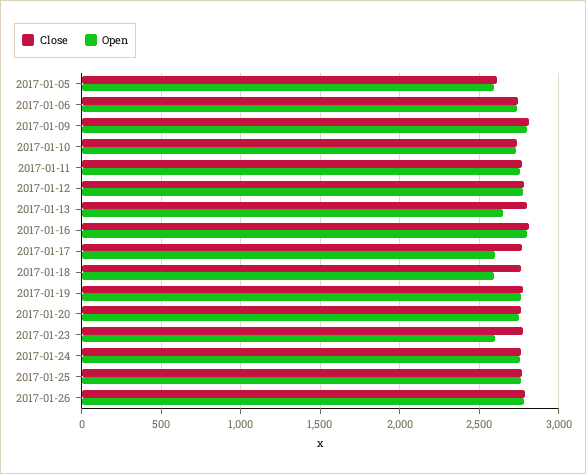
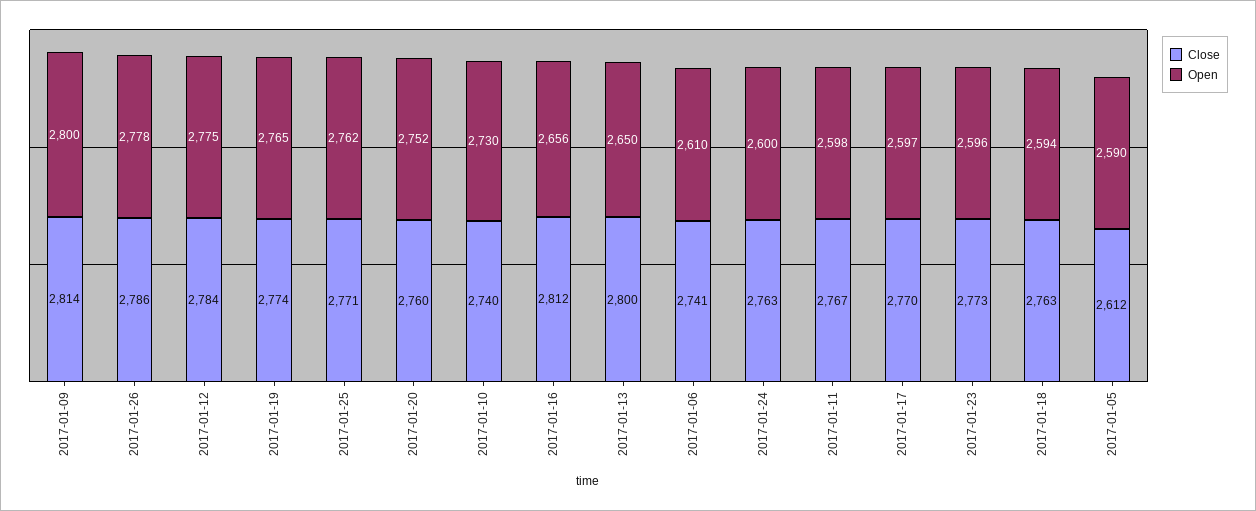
  {
    "Close": {
      "2017-01-05": 2612,
      "2017-01-06": 2741,
      "2017-01-09": 2814,
      "2017-01-10": 2740,
      "2017-01-11": 2767,
      "2017-01-12": 2784,
      "2017-01-13": 2800,
      "2017-01-16": 2812,
      "2017-01-17": 2770,
      "2017-01-18": 2763,
      "2017-01-19": 2774,
      "2017-01-20": 2760,
      "2017-01-23": 2773,
      "2017-01-24": 2763,
      "2017-01-25": 2771,
      "2017-01-26": 2786
    },
    "Open": {
      "2017-01-05": 2590,
-     "2017-01-06": 2750,
+     "2017-01-06": 2610,
      "2017-01-09": 2800,
      "2017-01-10": 2730,
-     "2017-01-11": 2750,
+     "2017-01-11": 2598,
      "2017-01-12": 2775,
      "2017-01-13": 2650,
-     "2017-01-16": 2800,
+     "2017-01-16": 2656,
      "2017-01-17": 2597,
      "2017-01-18": 2594,
      "2017-01-19": 2765,
      "2017-01-20": 2752,
      "2017-01-23": 2596,
-     "2017-01-24": 2750,
+     "2017-01-24": 2600,
      "2017-01-25": 2762,
      "2017-01-26": 2778
    }
  }

